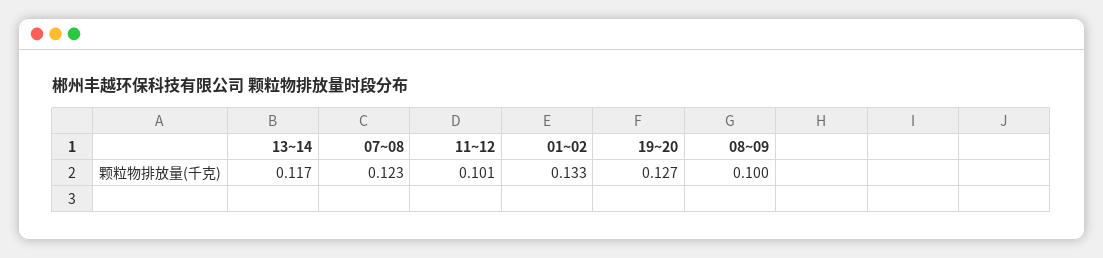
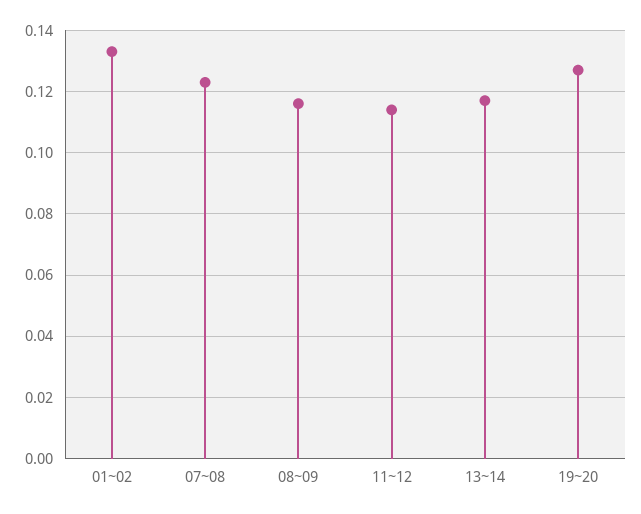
  {
    "13~14": 0.117,
    "07~08": 0.123,
-   "11~12": 0.101,
+   "11~12": 0.115,
    "01~02": 0.133,
    "19~20": 0.127,
-   "08~09": 0.1
+   "08~09": 0.115
  }

